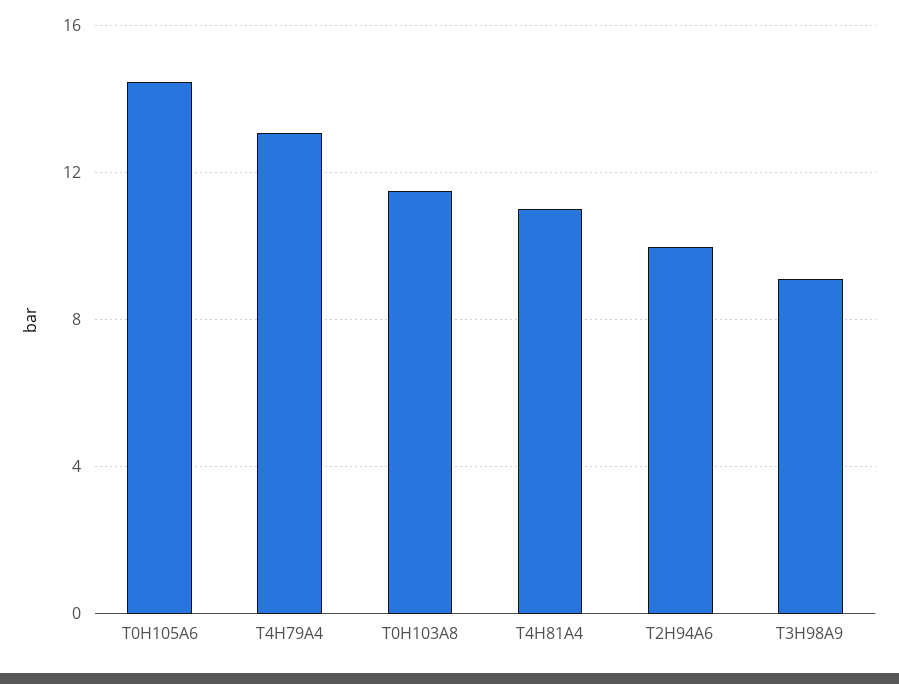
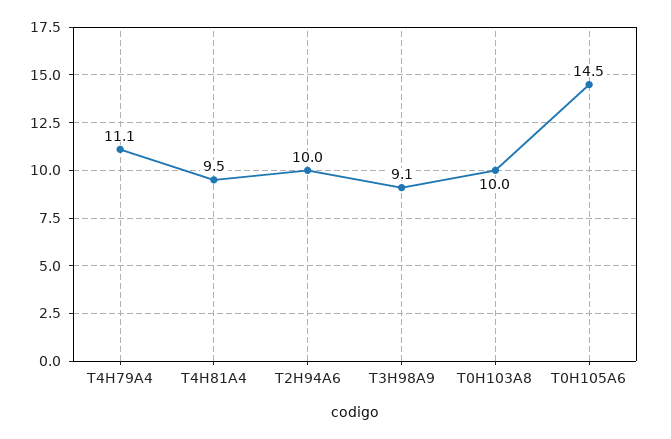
  {
    "T0H105A6": 14.5,
-   "T4H79A4": 13,
+   "T4H79A4": 11.1,
-   "T0H103A8": 11.5,
+   "T0H103A8": 10,
-   "T4H81A4": 11,
+   "T4H81A4": 9.5,
    "T2H94A6": 10,
    "T3H98A9": 9.1
  }

